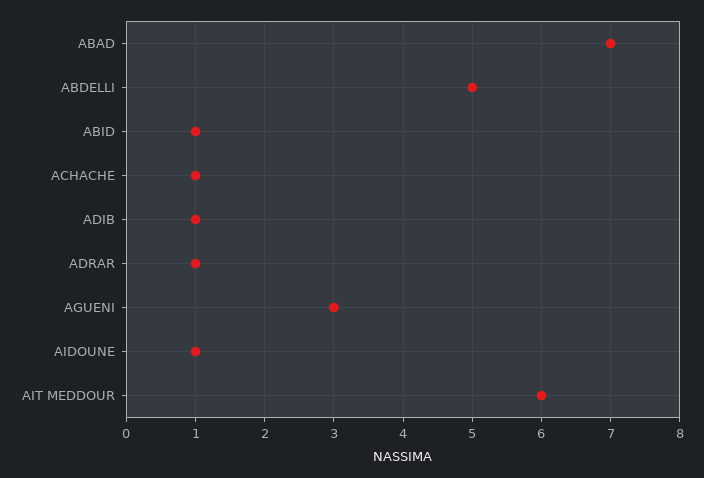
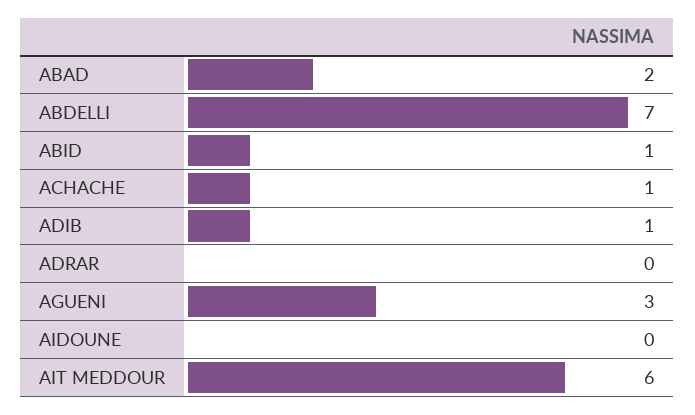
  {
-   "ABAD": 7,
+   "ABAD": 2,
-   "ABDELLI": 5,
+   "ABDELLI": 7,
    "ABID": 1,
    "ACHACHE": 1,
    "ADIB": 1,
-   "ADRAR": 1,
+   "ADRAR": 0,
    "AGUENI": 3,
-   "AIDOUNE": 1,
+   "AIDOUNE": 0,
    "AIT MEDDOUR": 6
  }

